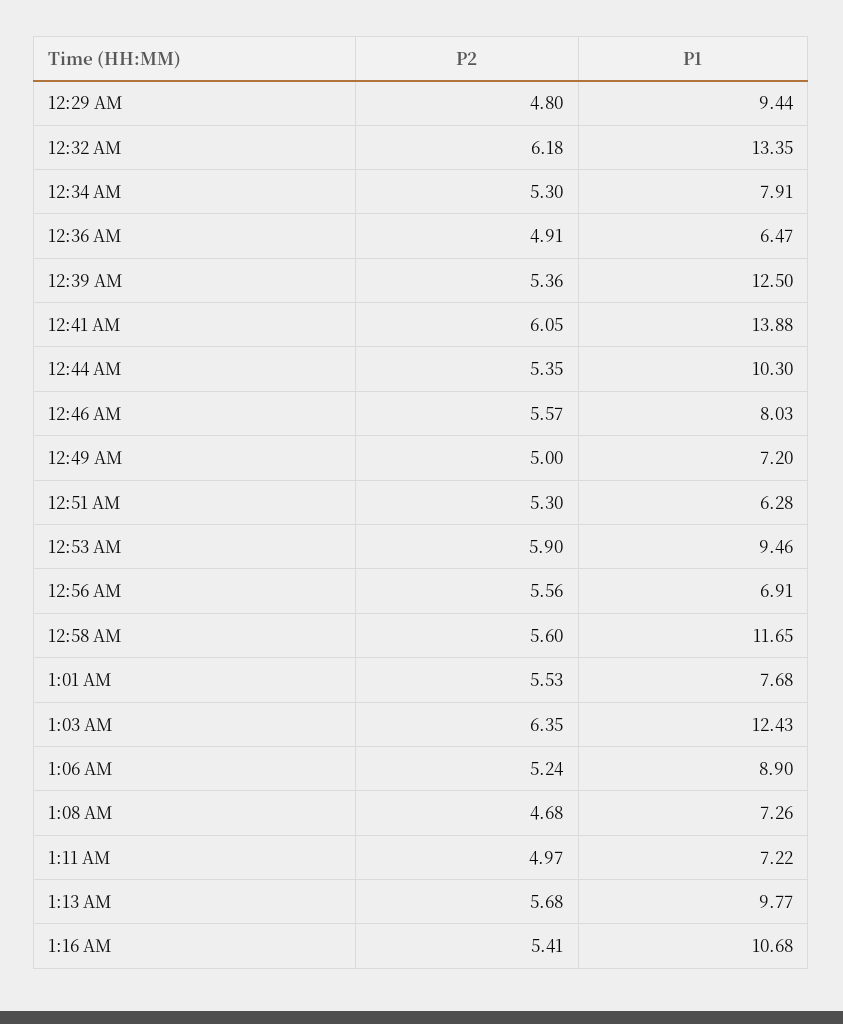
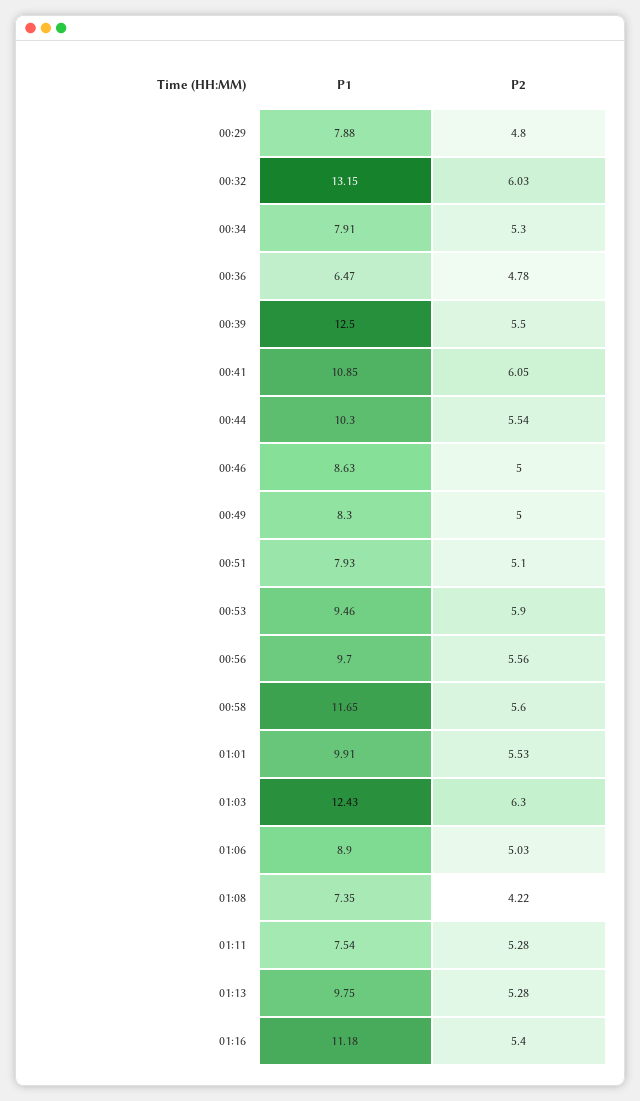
  {
    "P2": {
      "12:29 AM": 4.8,
-     "12:32 AM": 6.18,
+     "12:32 AM": 6.03,
      "12:34 AM": 5.3,
-     "12:36 AM": 4.91,
+     "12:36 AM": 4.78,
-     "12:39 AM": 5.36,
+     "12:39 AM": 5.5,
      "12:41 AM": 6.05,
-     "12:44 AM": 5.35,
+     "12:44 AM": 5.54,
-     "12:46 AM": 5.57,
+     "12:46 AM": 5,
      "12:49 AM": 5,
-     "12:51 AM": 5.3,
+     "12:51 AM": 5.1,
      "12:53 AM": 5.9,
      "12:56 AM": 5.56,
      "12:58 AM": 5.6,
      "1:01 AM": 5.53,
-     "1:03 AM": 6.35,
+     "1:03 AM": 6.3,
-     "1:06 AM": 5.24,
+     "1:06 AM": 5.03,
-     "1:08 AM": 4.68,
+     "1:08 AM": 4.22,
-     "1:11 AM": 4.97,
+     "1:11 AM": 5.28,
-     "1:13 AM": 5.68,
+     "1:13 AM": 5.28,
-     "1:16 AM": 5.41
+     "1:16 AM": 5.4
    },
    "P1": {
-     "12:29 AM": 9.44,
+     "12:29 AM": 7.88,
-     "12:32 AM": 13.35,
+     "12:32 AM": 13.15,
      "12:34 AM": 7.91,
      "12:36 AM": 6.47,
      "12:39 AM": 12.5,
-     "12:41 AM": 13.88,
+     "12:41 AM": 10.85,
      "12:44 AM": 10.3,
-     "12:46 AM": 8.03,
+     "12:46 AM": 8.63,
-     "12:49 AM": 7.2,
+     "12:49 AM": 8.3,
-     "12:51 AM": 6.28,
+     "12:51 AM": 7.93,
      "12:53 AM": 9.46,
-     "12:56 AM": 6.91,
+     "12:56 AM": 9.7,
      "12:58 AM": 11.65,
-     "1:01 AM": 7.68,
+     "1:01 AM": 9.91,
      "1:03 AM": 12.43,
      "1:06 AM": 8.9,
-     "1:08 AM": 7.26,
+     "1:08 AM": 7.35,
-     "1:11 AM": 7.22,
+     "1:11 AM": 7.54,
-     "1:13 AM": 9.77,
+     "1:13 AM": 9.75,
-     "1:16 AM": 10.68
+     "1:16 AM": 11.18
    }
  }

